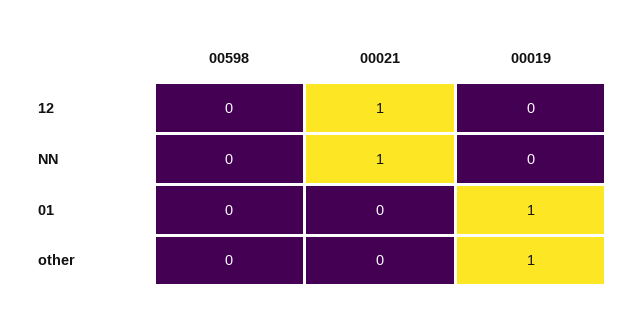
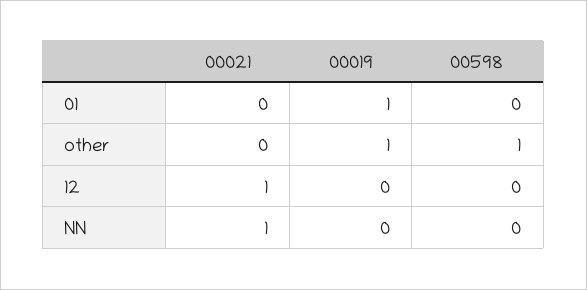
  {
    "00598": {
      "12": 0,
      "NN": 0,
      "01": 0,
-     "other": 0
+     "other": 1
    },
    "00021": {
      "12": 1,
      "NN": 1,
      "01": 0,
      "other": 0
    },
    "00019": {
      "12": 0,
      "NN": 0,
      "01": 1,
      "other": 1
    }
  }

